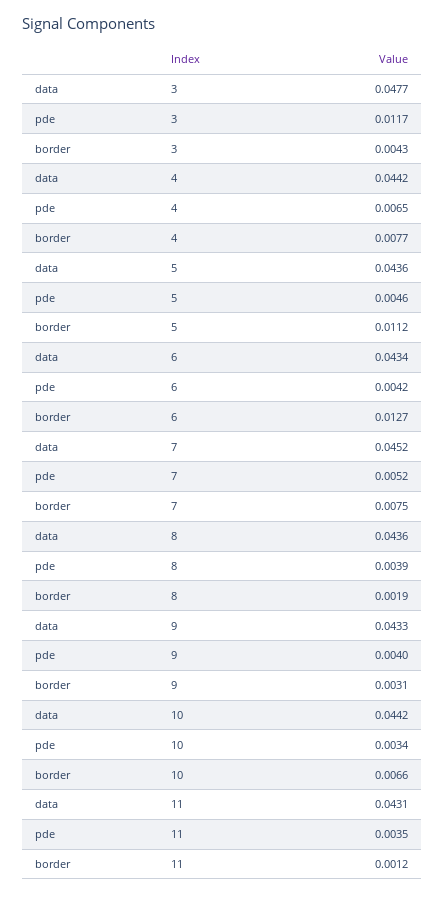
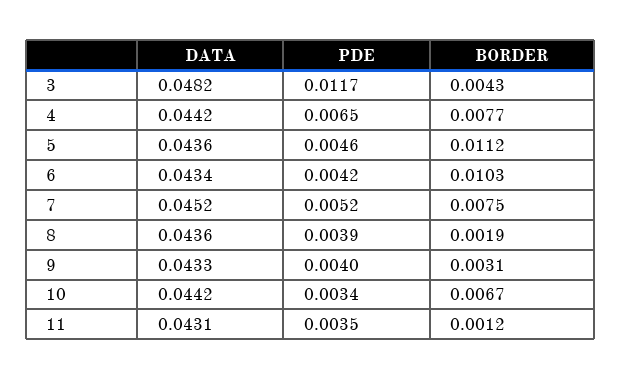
  {
    "data": {
-     "3": 0.0477,
+     "3": 0.0482,
      "4": 0.0442,
      "5": 0.0436,
      "6": 0.0434,
      "7": 0.0452,
      "8": 0.0436,
      "9": 0.0433,
      "10": 0.0442,
      "11": 0.0431
    },
    "pde": {
      "3": 0.0117,
      "4": 0.0065,
      "5": 0.0046,
      "6": 0.0042,
      "7": 0.0052,
      "8": 0.0039,
      "9": 0.004,
      "10": 0.0034,
      "11": 0.0035
    },
    "border": {
      "3": 0.0043,
      "4": 0.0077,
      "5": 0.0112,
-     "6": 0.0127,
+     "6": 0.0103,
      "7": 0.0075,
      "8": 0.0019,
      "9": 0.0031,
-     "10": 0.0066,
+     "10": 0.0067,
      "11": 0.0012
    }
  }

